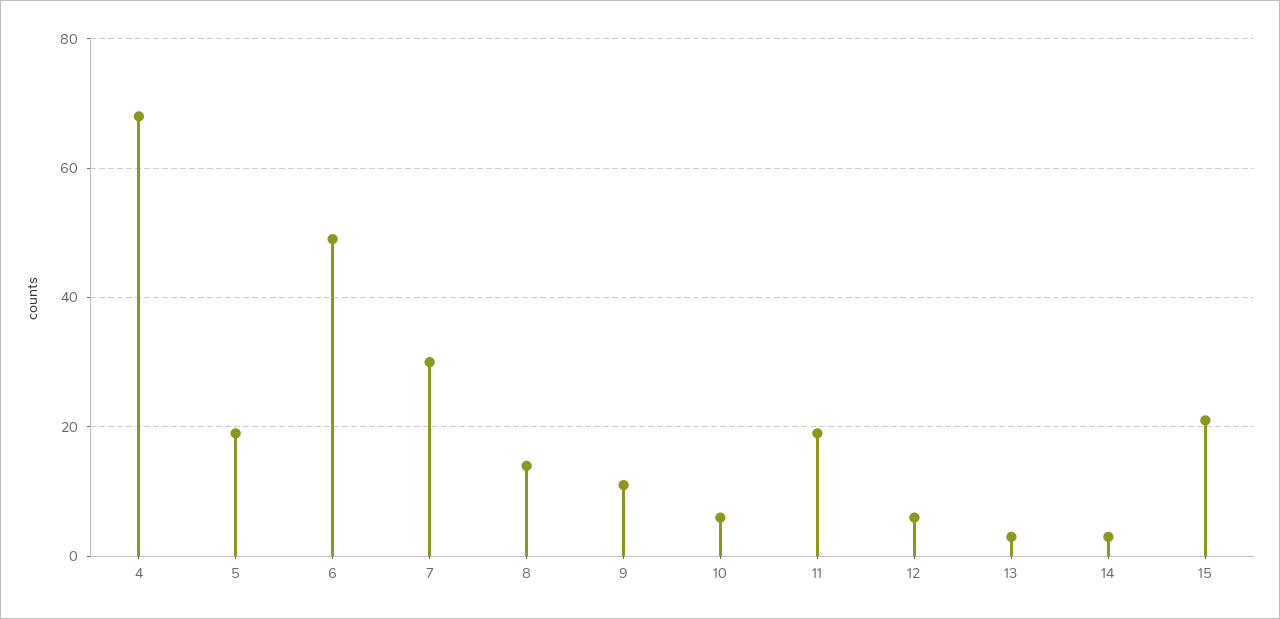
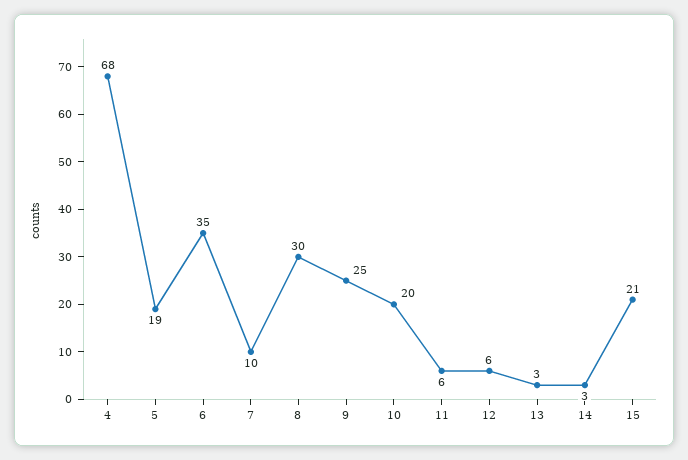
  {
    "4": 68,
    "5": 19,
-   "6": 50,
+   "6": 35,
-   "7": 30,
+   "7": 10,
-   "8": 15,
+   "8": 30,
-   "9": 10,
+   "9": 25,
-   "10": 5,
+   "10": 20,
-   "11": 20,
+   "11": 6,
    "12": 6,
    "13": 3,
    "14": 3,
    "15": 21
  }

